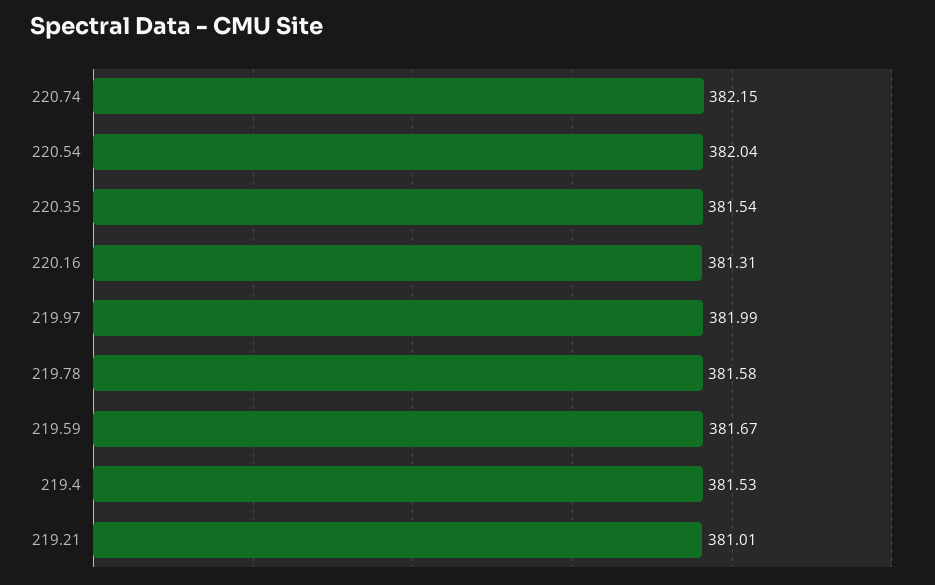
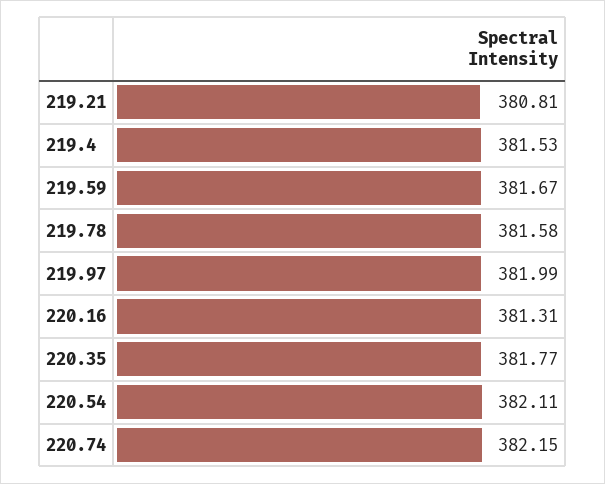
  {
    "220.74": 382.15,
-   "220.54": 382.04,
+   "220.54": 382.11,
-   "220.35": 381.54,
+   "220.35": 381.77,
    "220.16": 381.31,
    "219.97": 381.99,
    "219.78": 381.58,
    "219.59": 381.67,
    "219.4": 381.53,
-   "219.21": 381.01
+   "219.21": 380.81
  }

